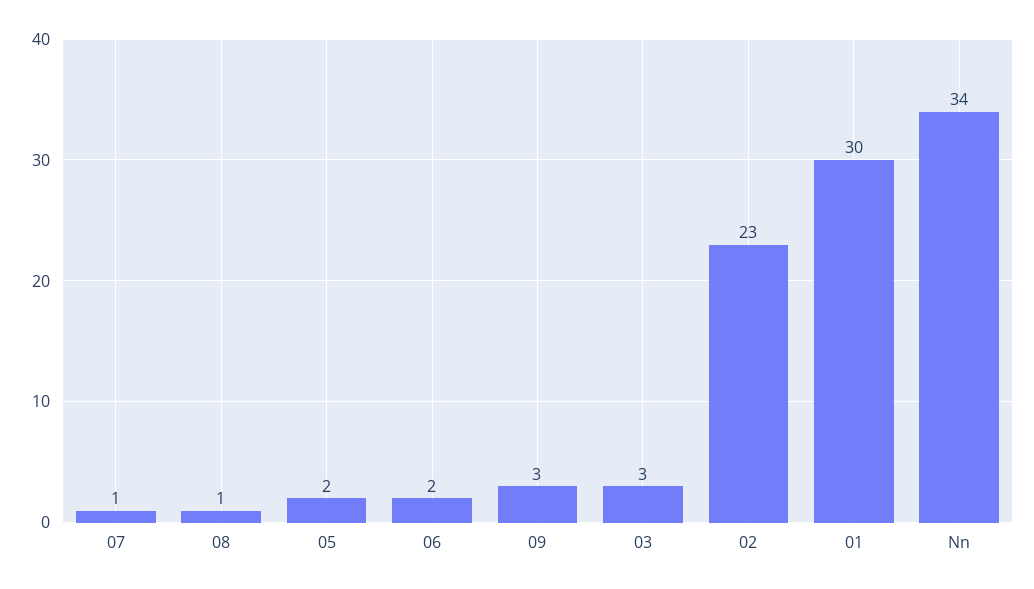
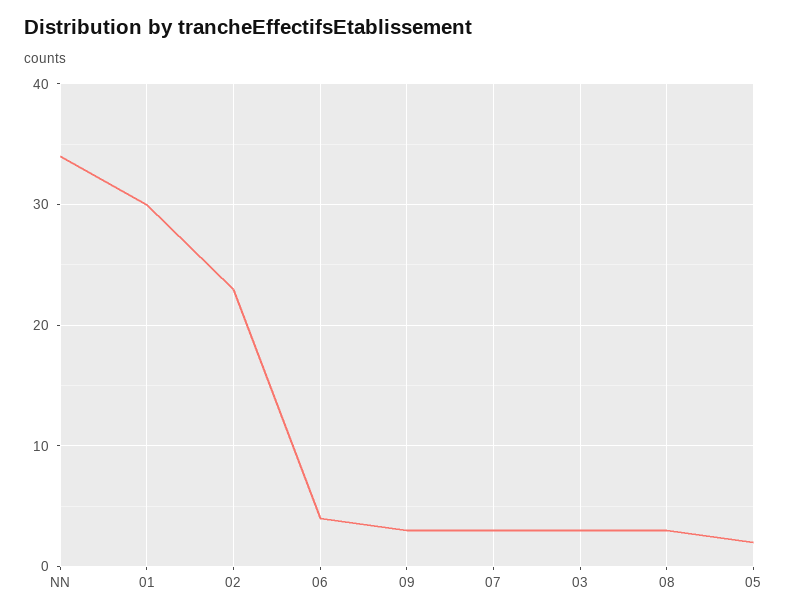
  {
-   "07": 1,
+   "07": 3,
-   "08": 1,
+   "08": 3,
    "05": 2,
-   "06": 2,
+   "06": 4,
    "09": 3,
    "03": 3,
    "02": 23,
    "01": 30,
    "Nn": 34
  }

